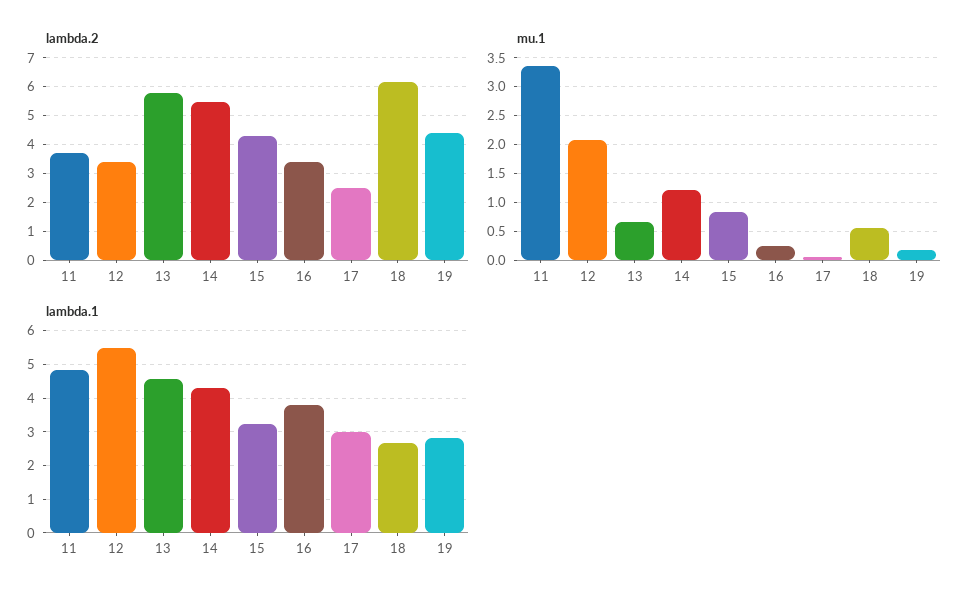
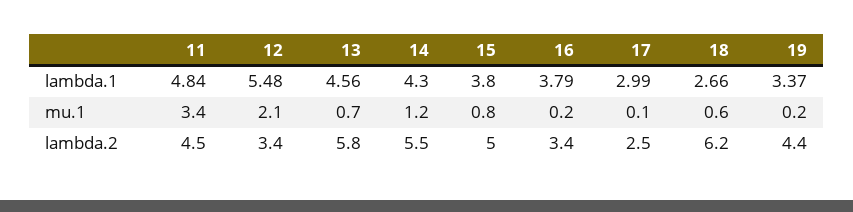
  {
    "lambda.2": {
-     "11": 3.75,
+     "11": 4.5,
      "12": 3.4,
      "13": 5.8,
      "14": 5.5,
-     "15": 4.25,
+     "15": 5,
      "16": 3.4,
      "17": 2.5,
      "18": 6.2,
      "19": 4.4
    },
    "mu.1": {
      "11": 3.4,
      "12": 2.1,
      "13": 0.7,
      "14": 1.2,
      "15": 0.8,
      "16": 0.2,
      "17": 0.1,
      "18": 0.6,
      "19": 0.2
    },
    "lambda.1": {
      "11": 4.84,
      "12": 5.48,
      "13": 4.56,
      "14": 4.3,
-     "15": 3.2,
+     "15": 3.8,
      "16": 3.79,
      "17": 2.99,
      "18": 2.66,
-     "19": 2.8
+     "19": 3.37
    }
  }

